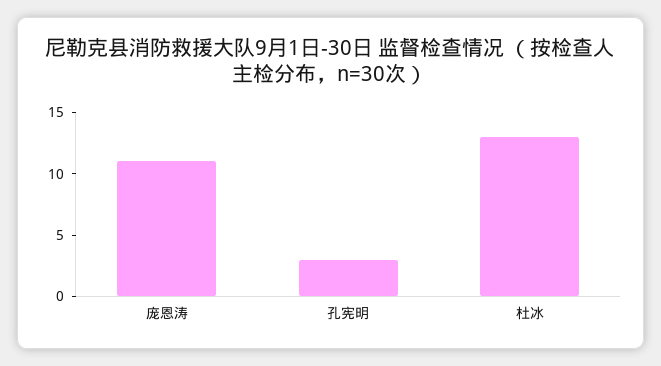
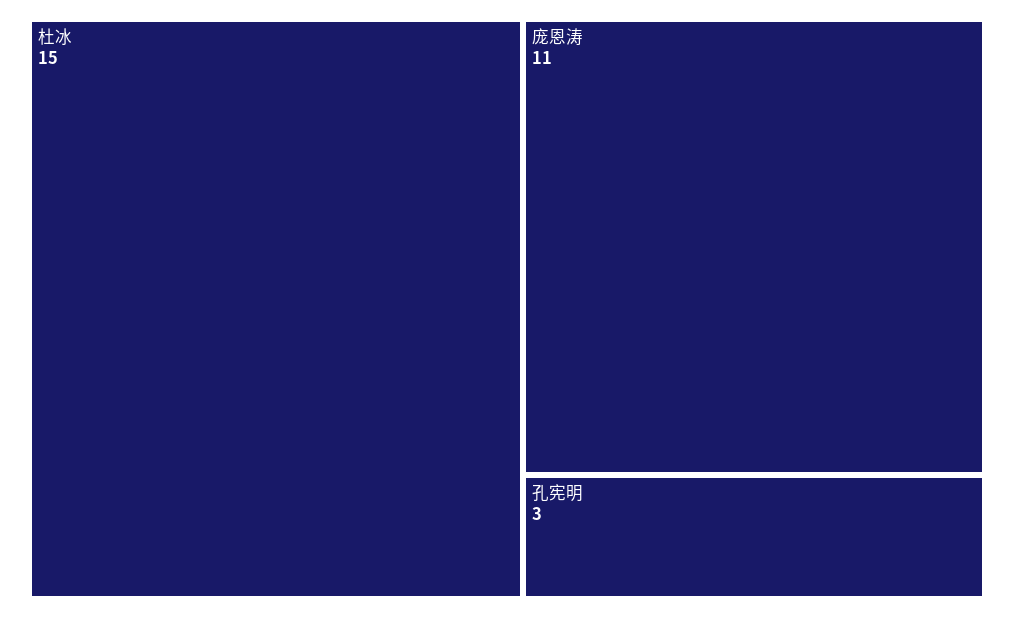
  {
    "庞恩涛": 11,
    "孔宪明": 3,
-   "杜冰": 13
+   "杜冰": 15
  }

